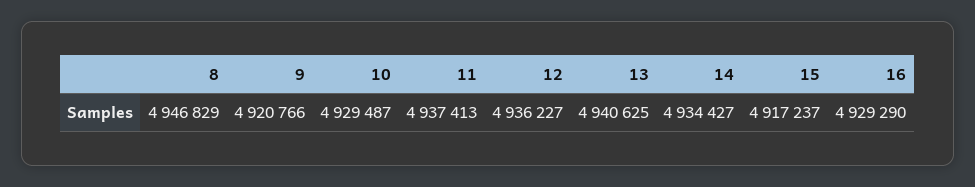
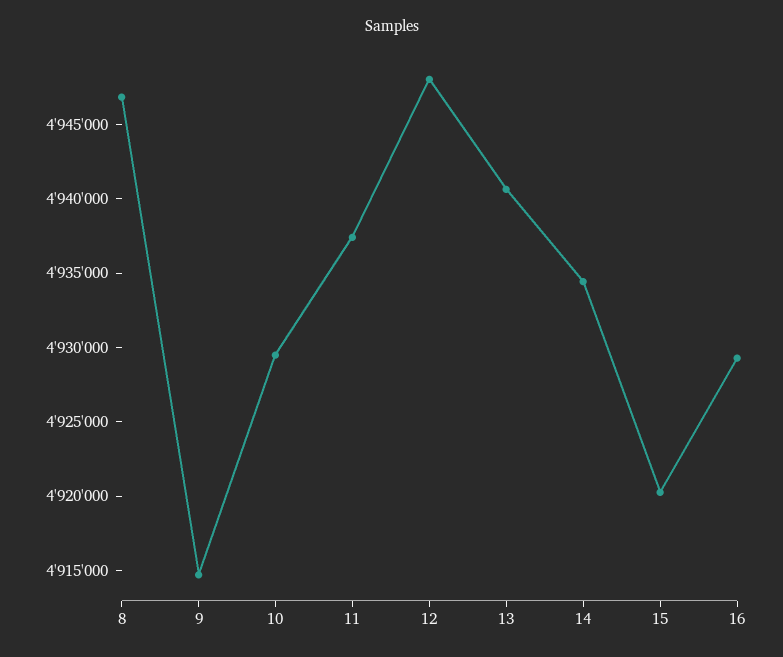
  {
    "8": 4946829,
-   "9": 4920766,
+   "9": 4915000,
    "10": 4929487,
    "11": 4937413,
-   "12": 4936227,
+   "12": 4948000,
    "13": 4940625,
    "14": 4934427,
-   "15": 4917237,
+   "15": 4920000,
    "16": 4929290
  }

